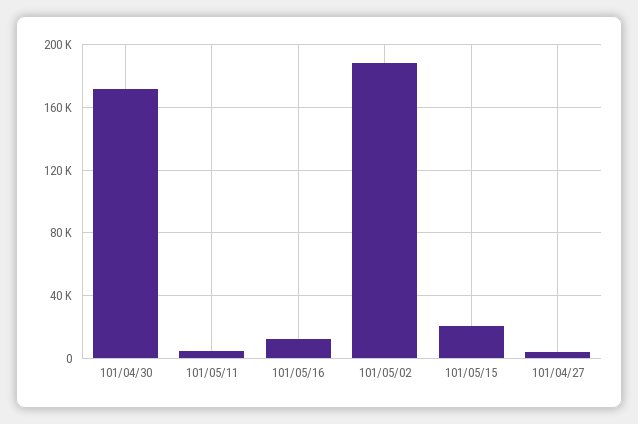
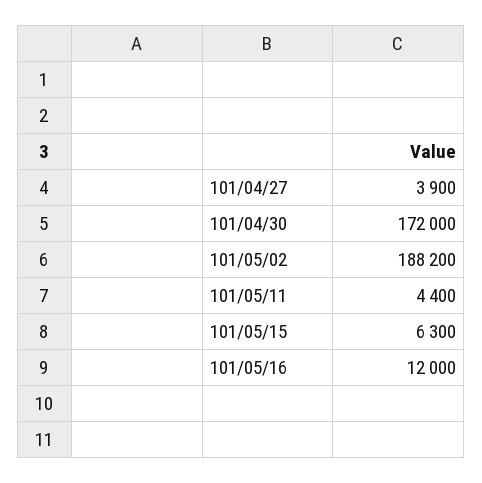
  {
    "101/04/30": 172000,
    "101/05/11": 4400,
    "101/05/16": 12000,
    "101/05/02": 188200,
-   "101/05/15": 20000,
+   "101/05/15": 6300,
    "101/04/27": 3900
  }

